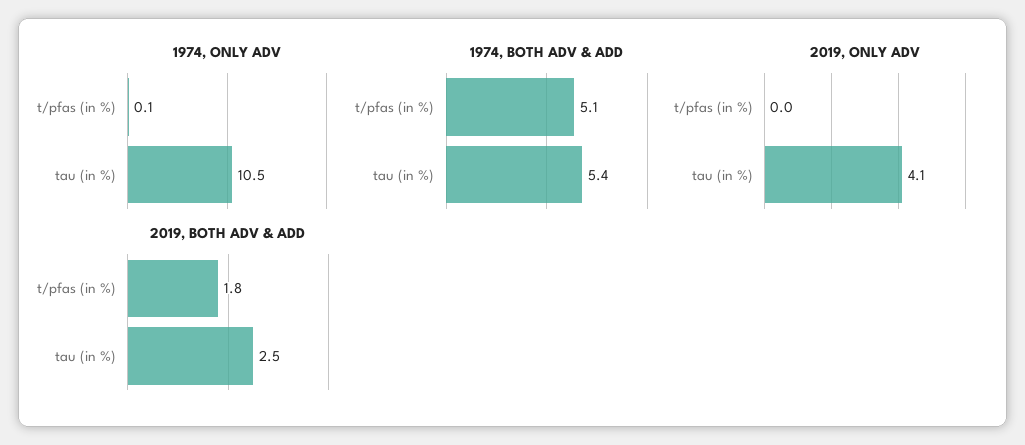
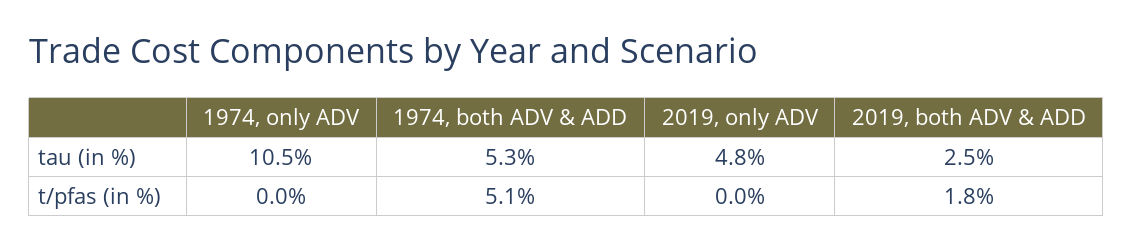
  {
    "1974, ONLY ADV": {
-     "t/pfas (in %)": 0.1,
+     "t/pfas (in %)": 0,
      "tau (in %)": 10.5
    },
    "1974, BOTH ADV & ADD": {
      "t/pfas (in %)": 5.1,
-     "tau (in %)": 5.4
+     "tau (in %)": 5.3
    },
    "2019, ONLY ADV": {
      "t/pfas (in %)": 0,
-     "tau (in %)": 4.1
+     "tau (in %)": 4.8
    },
    "2019, BOTH ADV & ADD": {
      "t/pfas (in %)": 1.8,
      "tau (in %)": 2.5
    }
  }

